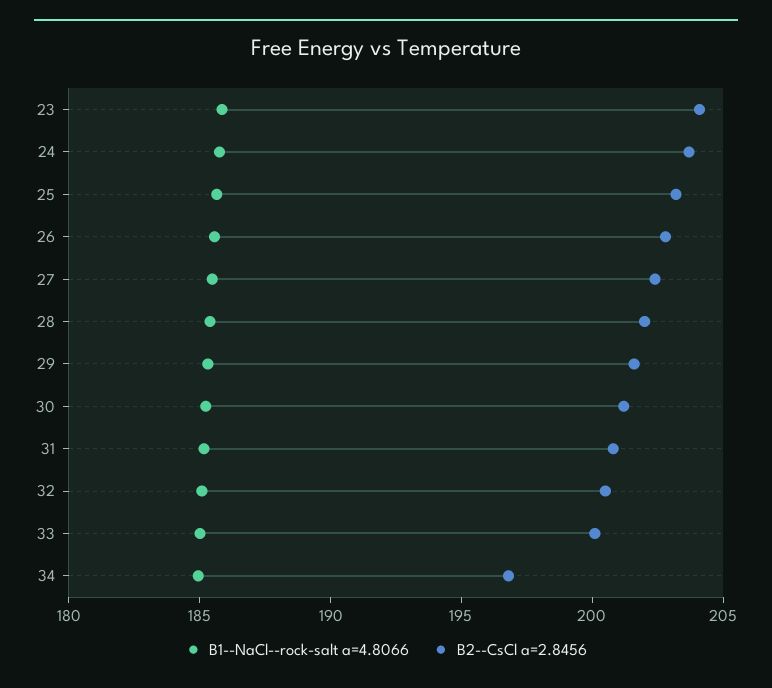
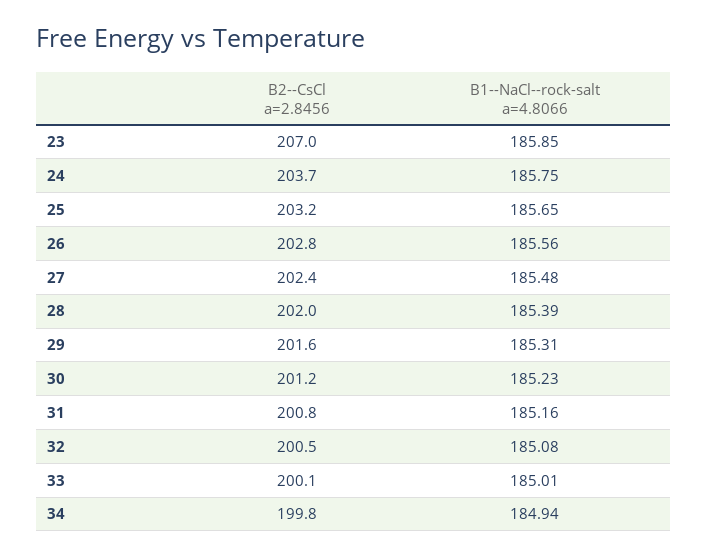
  {
    "B1--NaCl--rock-salt a=4.8066": {
      "23": 185.85,
      "24": 185.75,
      "25": 185.65,
      "26": 185.56,
      "27": 185.48,
      "28": 185.39,
      "29": 185.31,
      "30": 185.23,
      "31": 185.16,
      "32": 185.08,
      "33": 185.01,
      "34": 184.94
    },
    "B2--CsCl a=2.8456": {
-     "23": 204,
+     "23": 207,
      "24": 203.7,
      "25": 203.2,
      "26": 202.8,
      "27": 202.4,
      "28": 202,
      "29": 201.6,
      "30": 201.2,
      "31": 200.8,
      "32": 200.5,
      "33": 200.1,
-     "34": 197
+     "34": 199.8
    }
  }

